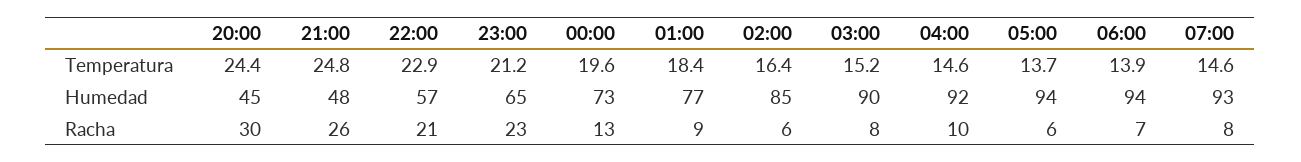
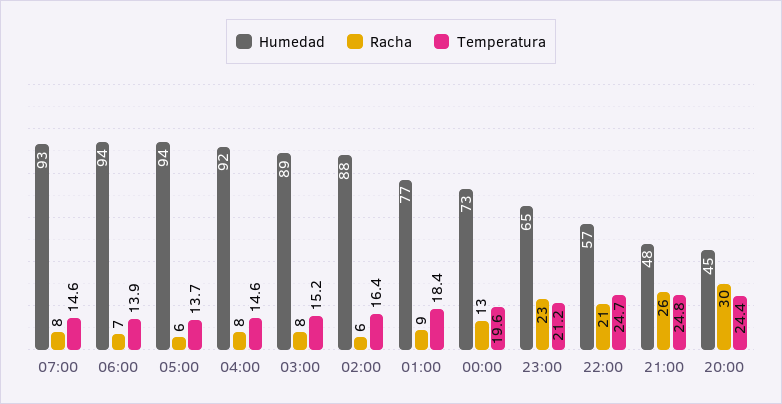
  {
    "Temperatura": {
      "20:00": 24.4,
      "21:00": 24.8,
-     "22:00": 22.9,
+     "22:00": 24.7,
      "23:00": 21.2,
      "00:00": 19.6,
      "01:00": 18.4,
      "02:00": 16.4,
      "03:00": 15.2,
      "04:00": 14.6,
      "05:00": 13.7,
      "06:00": 13.9,
      "07:00": 14.6
    },
    "Humedad": {
      "20:00": 45,
      "21:00": 48,
      "22:00": 57,
      "23:00": 65,
      "00:00": 73,
      "01:00": 77,
-     "02:00": 85,
+     "02:00": 88,
-     "03:00": 90,
+     "03:00": 89,
      "04:00": 92,
      "05:00": 94,
      "06:00": 94,
      "07:00": 93
    },
    "Racha": {
      "20:00": 30,
      "21:00": 26,
      "22:00": 21,
      "23:00": 23,
      "00:00": 13,
      "01:00": 9,
      "02:00": 6,
      "03:00": 8,
-     "04:00": 10,
+     "04:00": 8,
      "05:00": 6,
      "06:00": 7,
      "07:00": 8
    }
  }

